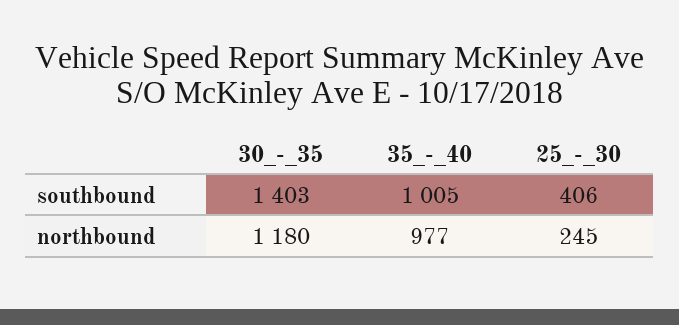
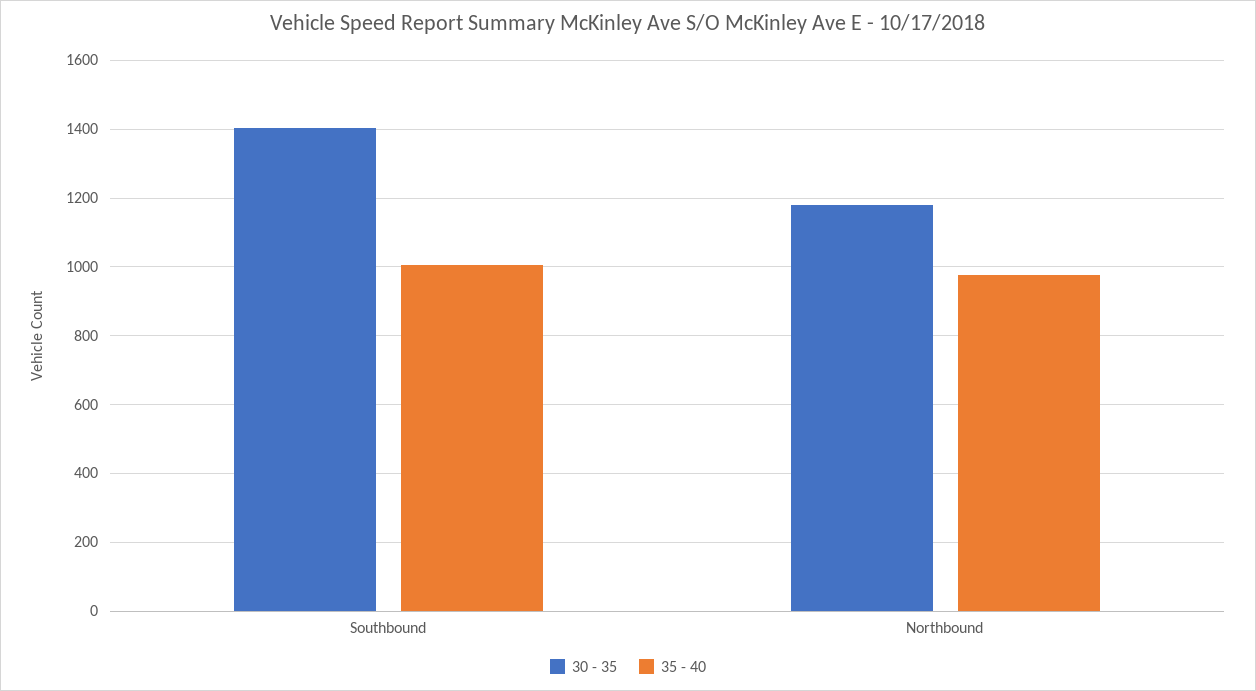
  {
    "30_-_35": {
      "southbound": 1403,
      "northbound": 1180
    },
    "35_-_40": {
      "southbound": 1005,
      "northbound": 977
-   },
+   }
-   "25_-_30": {
-     "southbound": 406,
-     "northbound": 245
-   }
  }

